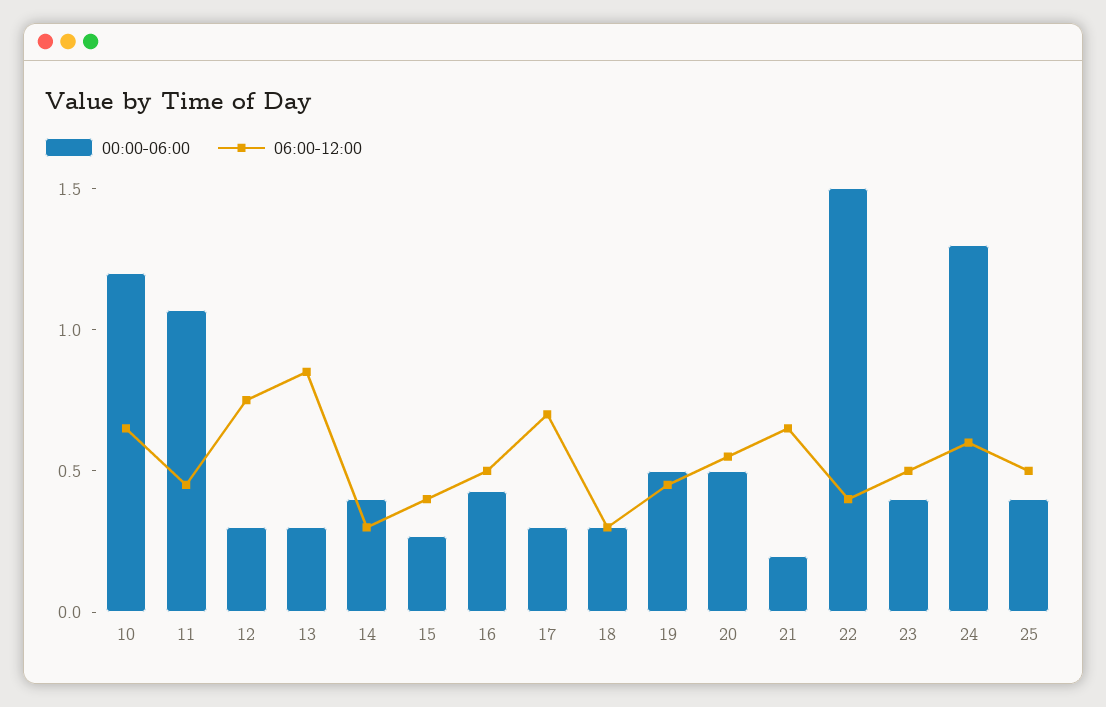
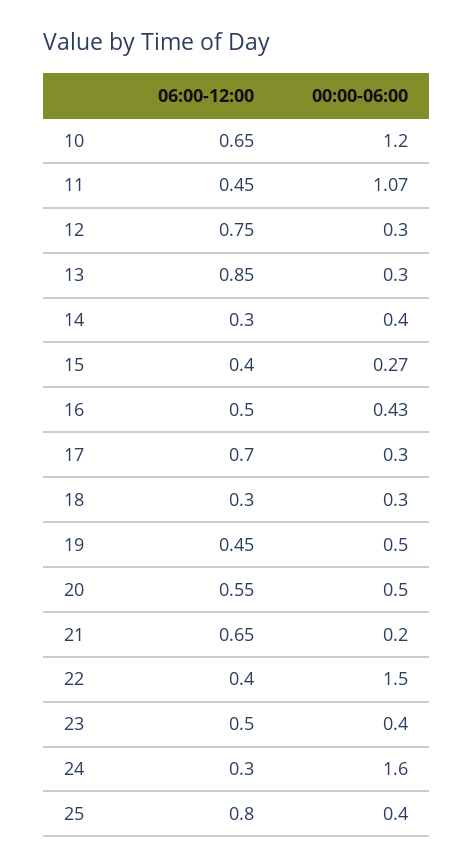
  {
    "00:00-06:00": {
      "10": 1.2,
      "11": 1.07,
      "12": 0.3,
      "13": 0.3,
      "14": 0.4,
      "15": 0.27,
      "16": 0.43,
      "17": 0.3,
      "18": 0.3,
      "19": 0.5,
      "20": 0.5,
      "21": 0.2,
      "22": 1.5,
      "23": 0.4,
-     "24": 1.3,
+     "24": 1.6,
      "25": 0.4
    },
    "06:00-12:00": {
      "10": 0.65,
      "11": 0.45,
      "12": 0.75,
      "13": 0.85,
      "14": 0.3,
      "15": 0.4,
      "16": 0.5,
      "17": 0.7,
      "18": 0.3,
      "19": 0.45,
      "20": 0.55,
      "21": 0.65,
      "22": 0.4,
      "23": 0.5,
-     "24": 0.6,
+     "24": 0.3,
-     "25": 0.5
+     "25": 0.8
    }
  }

